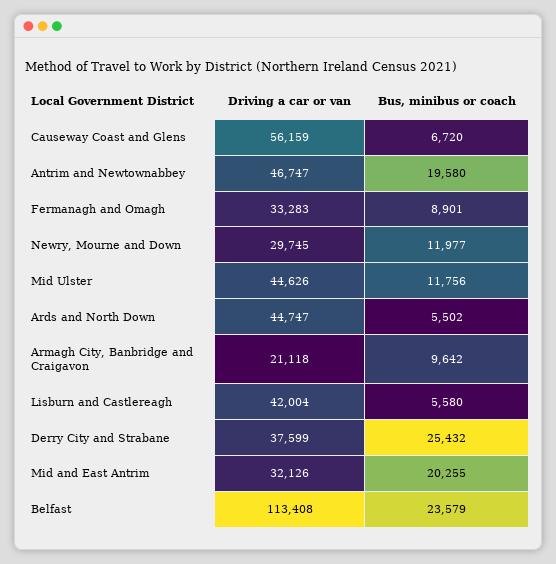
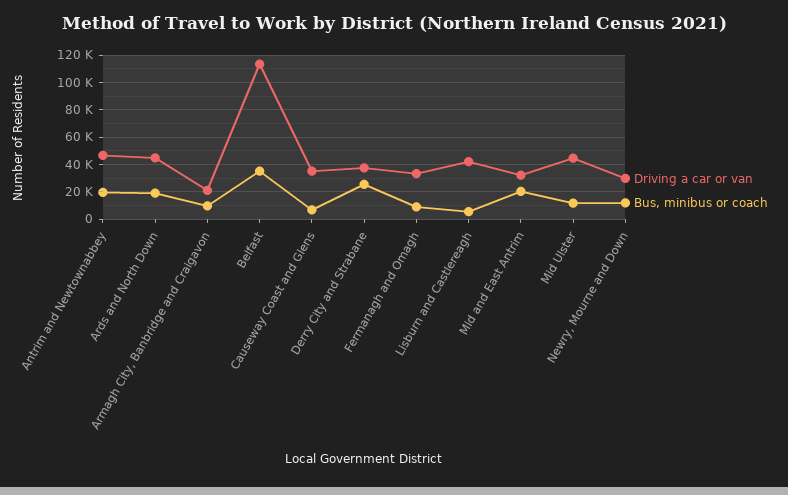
  {
    "Driving a car or van": {
-     "Causeway Coast and Glens": 56159,
+     "Causeway Coast and Glens": 35000,
      "Antrim and Newtownabbey": 46747,
      "Fermanagh and Omagh": 33283,
      "Newry, Mourne and Down": 29745,
      "Mid Ulster": 44626,
      "Ards and North Down": 44747,
      "Armagh City, Banbridge and Craigavon": 21118,
      "Lisburn and Castlereagh": 42004,
      "Derry City and Strabane": 37599,
      "Mid and East Antrim": 32126,
      "Belfast": 113408
    },
    "Bus, minibus or coach": {
      "Causeway Coast and Glens": 6720,
      "Antrim and Newtownabbey": 19580,
      "Fermanagh and Omagh": 8901,
      "Newry, Mourne and Down": 11977,
      "Mid Ulster": 11756,
-     "Ards and North Down": 5502,
+     "Ards and North Down": 20000,
      "Armagh City, Banbridge and Craigavon": 9642,
      "Lisburn and Castlereagh": 5580,
      "Derry City and Strabane": 25432,
      "Mid and East Antrim": 20255,
-     "Belfast": 23579
+     "Belfast": 35000
    }
  }

